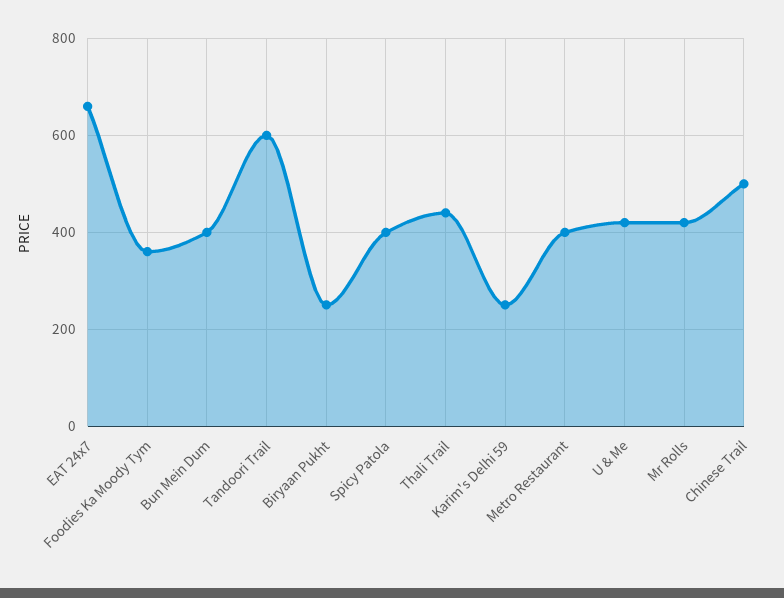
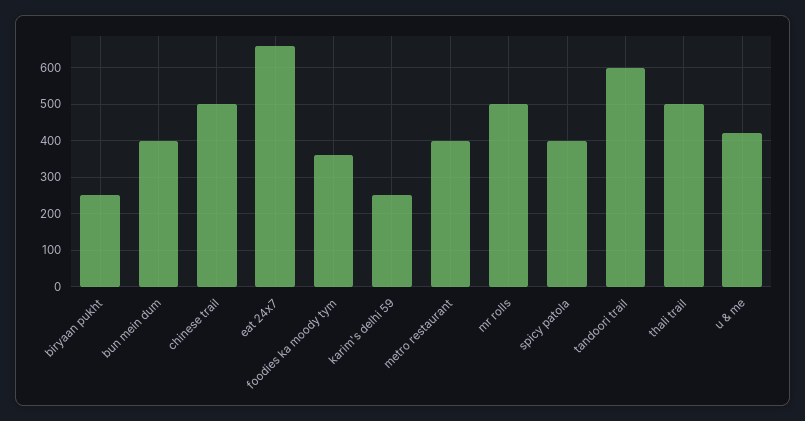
  {
    "EAT 24x7": 660,
    "Foodies Ka Moody Tym": 360,
    "Bun Mein Dum": 400,
    "Tandoori Trail": 600,
    "Biryaan Pukht": 260,
    "Spicy Patola": 400,
-   "Thali Trail": 440,
+   "Thali Trail": 500,
    "Karim's Delhi 59": 260,
    "Metro Restaurant": 400,
    "U & Me": 420,
-   "Mr Rolls": 420,
+   "Mr Rolls": 500,
    "Chinese Trail": 500
  }

